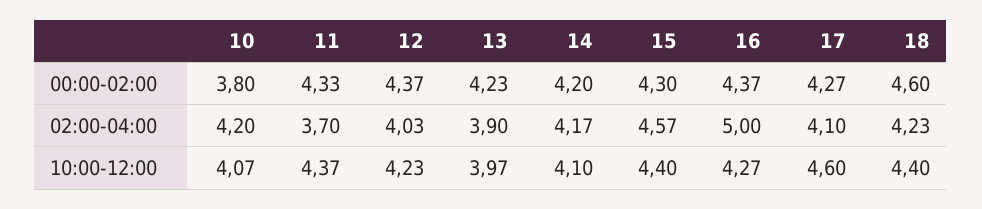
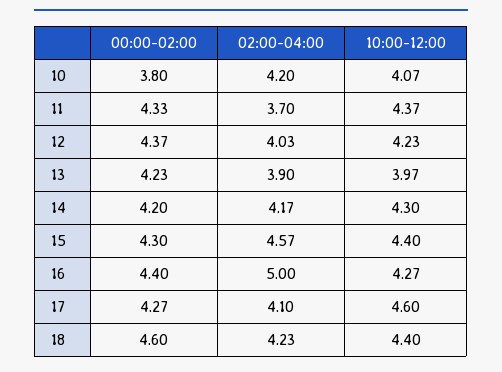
  {
    "10": {
      "00:00-02:00": 3.8,
      "02:00-04:00": 4.2,
      "10:00-12:00": 4.07
    },
    "11": {
      "00:00-02:00": 4.33,
      "02:00-04:00": 3.7,
      "10:00-12:00": 4.37
    },
    "12": {
      "00:00-02:00": 4.37,
      "02:00-04:00": 4.03,
      "10:00-12:00": 4.23
    },
    "13": {
      "00:00-02:00": 4.23,
      "02:00-04:00": 3.9,
      "10:00-12:00": 3.97
    },
    "14": {
      "00:00-02:00": 4.2,
      "02:00-04:00": 4.17,
-     "10:00-12:00": 4.1
+     "10:00-12:00": 4.3
    },
    "15": {
      "00:00-02:00": 4.3,
      "02:00-04:00": 4.57,
      "10:00-12:00": 4.4
    },
    "16": {
-     "00:00-02:00": 4.37,
+     "00:00-02:00": 4.4,
      "02:00-04:00": 5,
      "10:00-12:00": 4.27
    },
    "17": {
      "00:00-02:00": 4.27,
      "02:00-04:00": 4.1,
      "10:00-12:00": 4.6
    },
    "18": {
      "00:00-02:00": 4.6,
      "02:00-04:00": 4.23,
      "10:00-12:00": 4.4
    }
  }

